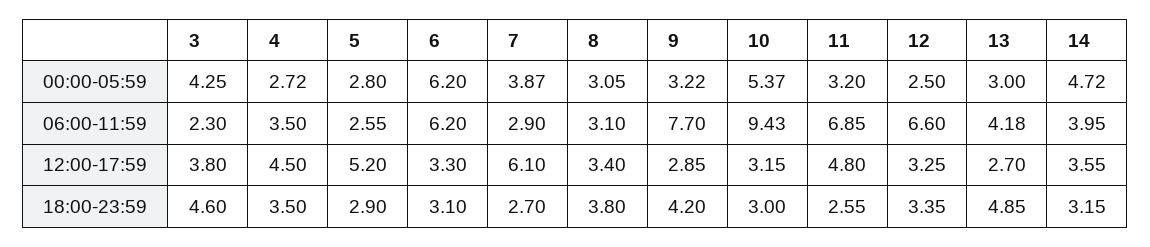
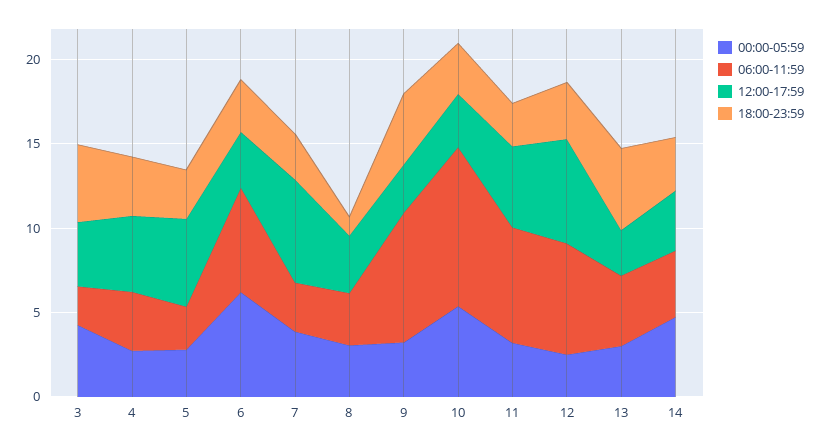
  {
    "00:00-05:59": {
      "3": 4.25,
      "4": 2.72,
      "5": 2.8,
      "6": 6.2,
      "7": 3.87,
      "8": 3.05,
      "9": 3.22,
      "10": 5.37,
      "11": 3.2,
      "12": 2.5,
      "13": 3,
      "14": 4.72
    },
    "06:00-11:59": {
      "3": 2.3,
      "4": 3.5,
      "5": 2.55,
      "6": 6.2,
      "7": 2.9,
      "8": 3.1,
      "9": 7.7,
      "10": 9.43,
      "11": 6.85,
      "12": 6.6,
      "13": 4.18,
      "14": 3.95
    },
    "12:00-17:59": {
      "3": 3.8,
      "4": 4.5,
      "5": 5.2,
      "6": 3.3,
      "7": 6.1,
      "8": 3.4,
      "9": 2.85,
      "10": 3.15,
      "11": 4.8,
-     "12": 3.25,
+     "12": 6,
      "13": 2.7,
      "14": 3.55
    },
    "18:00-23:59": {
      "3": 4.6,
      "4": 3.5,
      "5": 2.9,
      "6": 3.1,
      "7": 2.7,
-     "8": 3.8,
+     "8": 1,
      "9": 4.2,
      "10": 3,
      "11": 2.55,
      "12": 3.35,
      "13": 4.85,
      "14": 3.15
    }
  }

